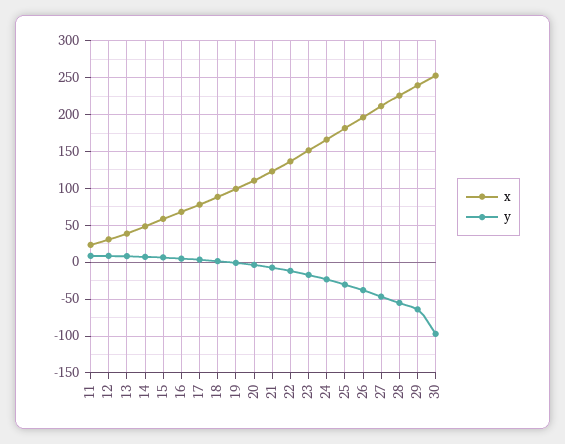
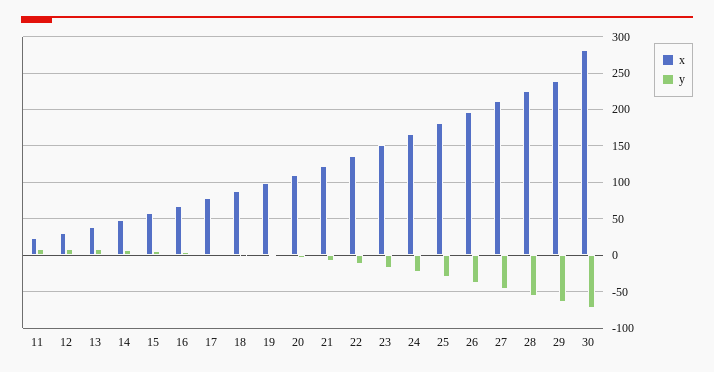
  {
    "x": {
      "11": 20,
      "12": 30,
      "13": 40,
      "14": 50,
      "15": 60,
      "16": 70,
      "17": 80,
      "18": 90,
      "19": 100,
      "20": 110,
      "21": 120,
      "22": 140,
      "23": 150,
      "24": 170,
      "25": 180,
      "26": 200,
      "27": 210,
      "28": 230,
      "29": 240,
-     "30": 250
+     "30": 280
    },
    "y": {
      "11": 10,
      "12": 10,
      "13": 10,
      "14": 10,
      "15": 10,
      "16": 10,
      "17": 0,
      "18": 0,
      "19": 0,
      "20": 0,
      "21": -10,
      "22": -10,
      "23": -20,
      "24": -20,
      "25": -30,
      "26": -40,
      "27": -50,
      "28": -60,
      "29": -60,
-     "30": -100
+     "30": -70
    }
  }

